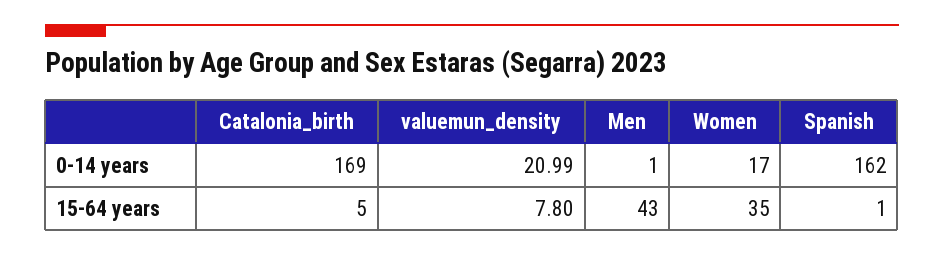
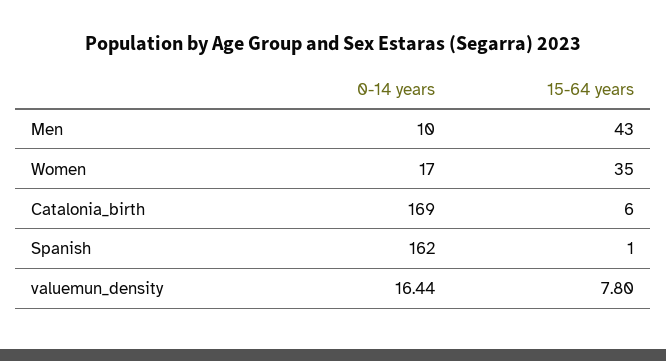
  {
    "Catalonia_birth": {
      "0-14 years": 169,
-     "15-64 years": 5
+     "15-64 years": 6
    },
    "valuemun_density": {
-     "0-14 years": 20.99,
+     "0-14 years": 16.44,
      "15-64 years": 7.8
    },
    "Men": {
-     "0-14 years": 1,
+     "0-14 years": 10,
      "15-64 years": 43
    },
    "Women": {
      "0-14 years": 17,
      "15-64 years": 35
    },
    "Spanish": {
      "0-14 years": 162,
      "15-64 years": 1
    }
  }

